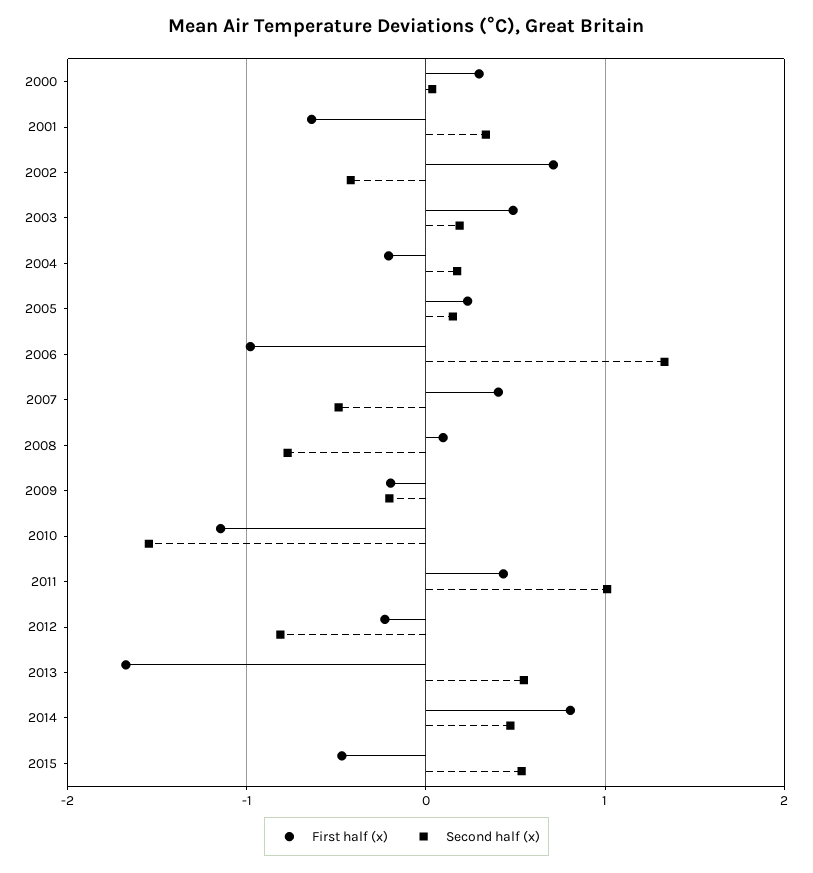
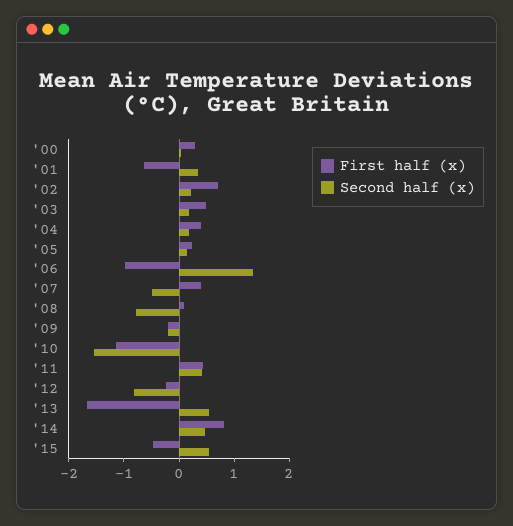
  {
    "First half (x)": {
      "2000": 0.3,
      "2001": -0.6,
      "2002": 0.7,
      "2003": 0.5,
-     "2004": -0.2,
+     "2004": 0.4,
      "2005": 0.2,
      "2006": -1,
      "2007": 0.4,
      "2008": 0.1,
      "2009": -0.2,
      "2010": -1.1,
      "2011": 0.4,
      "2012": -0.2,
      "2013": -1.7,
      "2014": 0.8,
      "2015": -0.5
    },
    "Second half (x)": {
      "2000": 0,
      "2001": 0.3,
-     "2002": -0.4,
+     "2002": 0.2,
      "2003": 0.2,
      "2004": 0.2,
      "2005": 0.2,
      "2006": 1.3,
      "2007": -0.5,
      "2008": -0.8,
      "2009": -0.2,
      "2010": -1.5,
-     "2011": 1,
+     "2011": 0.4,
      "2012": -0.8,
      "2013": 0.5,
      "2014": 0.5,
      "2015": 0.5
    }
  }

